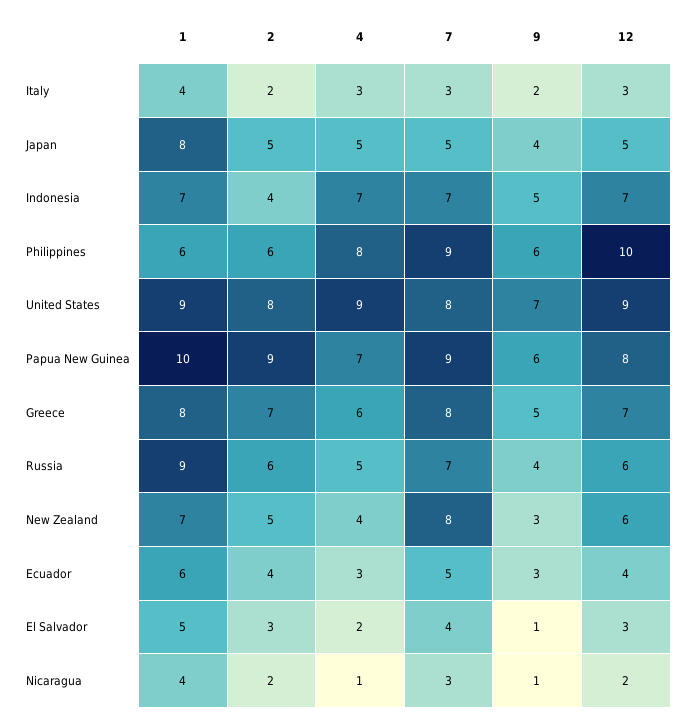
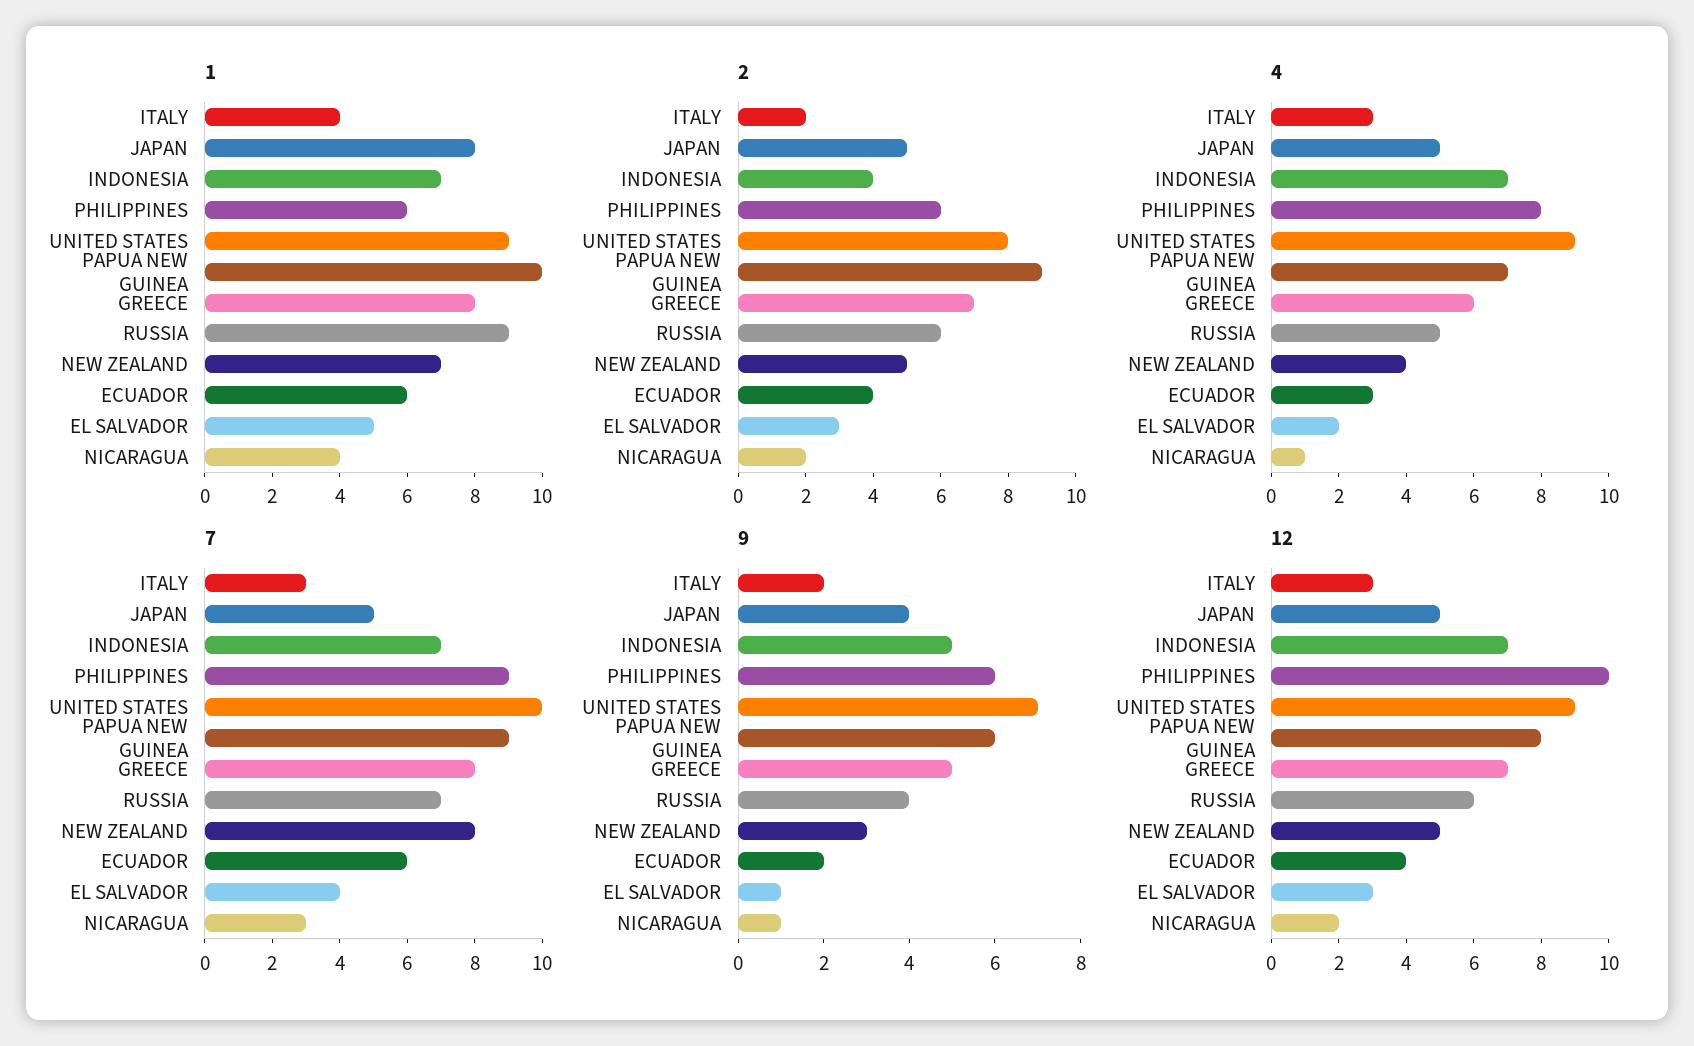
  {
    "1": {
      "Italy": 4,
      "Japan": 8,
      "Indonesia": 7,
      "Philippines": 6,
      "United States": 9,
      "Papua New Guinea": 10,
      "Greece": 8,
      "Russia": 9,
      "New Zealand": 7,
      "Ecuador": 6,
      "El Salvador": 5,
      "Nicaragua": 4
    },
    "2": {
      "Italy": 2,
      "Japan": 5,
      "Indonesia": 4,
      "Philippines": 6,
      "United States": 8,
      "Papua New Guinea": 9,
      "Greece": 7,
      "Russia": 6,
      "New Zealand": 5,
      "Ecuador": 4,
      "El Salvador": 3,
      "Nicaragua": 2
    },
    "4": {
      "Italy": 3,
      "Japan": 5,
      "Indonesia": 7,
      "Philippines": 8,
      "United States": 9,
      "Papua New Guinea": 7,
      "Greece": 6,
      "Russia": 5,
      "New Zealand": 4,
      "Ecuador": 3,
      "El Salvador": 2,
      "Nicaragua": 1
    },
    "7": {
      "Italy": 3,
      "Japan": 5,
      "Indonesia": 7,
      "Philippines": 9,
-     "United States": 8,
+     "United States": 10,
      "Papua New Guinea": 9,
      "Greece": 8,
      "Russia": 7,
      "New Zealand": 8,
-     "Ecuador": 5,
+     "Ecuador": 6,
      "El Salvador": 4,
      "Nicaragua": 3
    },
    "9": {
      "Italy": 2,
      "Japan": 4,
      "Indonesia": 5,
      "Philippines": 6,
      "United States": 7,
      "Papua New Guinea": 6,
      "Greece": 5,
      "Russia": 4,
      "New Zealand": 3,
-     "Ecuador": 3,
+     "Ecuador": 2,
      "El Salvador": 1,
      "Nicaragua": 1
    },
    "12": {
      "Italy": 3,
      "Japan": 5,
      "Indonesia": 7,
      "Philippines": 10,
      "United States": 9,
      "Papua New Guinea": 8,
      "Greece": 7,
      "Russia": 6,
-     "New Zealand": 6,
+     "New Zealand": 5,
      "Ecuador": 4,
      "El Salvador": 3,
      "Nicaragua": 2
    }
  }

